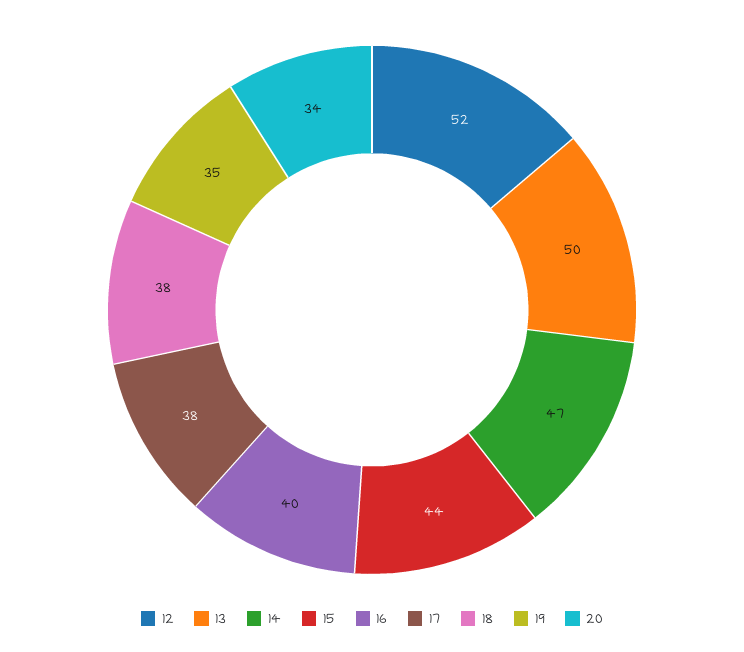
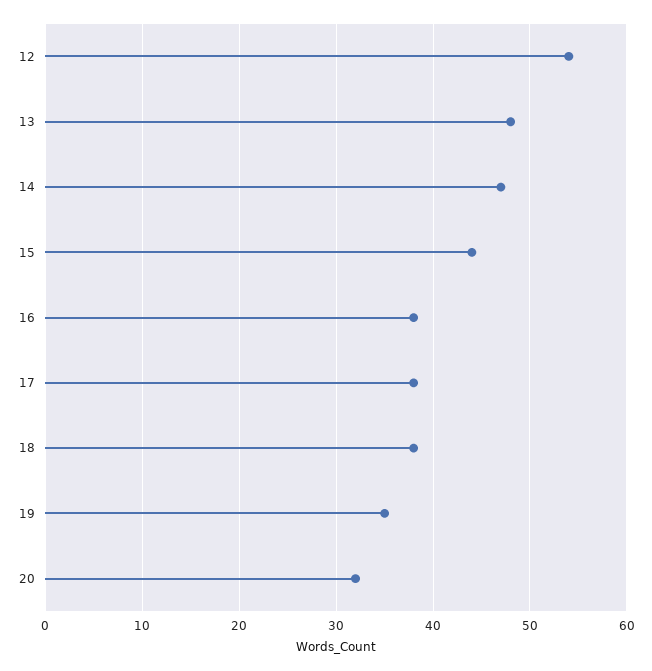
  {
-   "12": 52,
+   "12": 54,
-   "13": 50,
+   "13": 48,
    "14": 47,
    "15": 44,
-   "16": 40,
+   "16": 38,
    "17": 38,
    "18": 38,
    "19": 35,
-   "20": 34
+   "20": 32
  }

